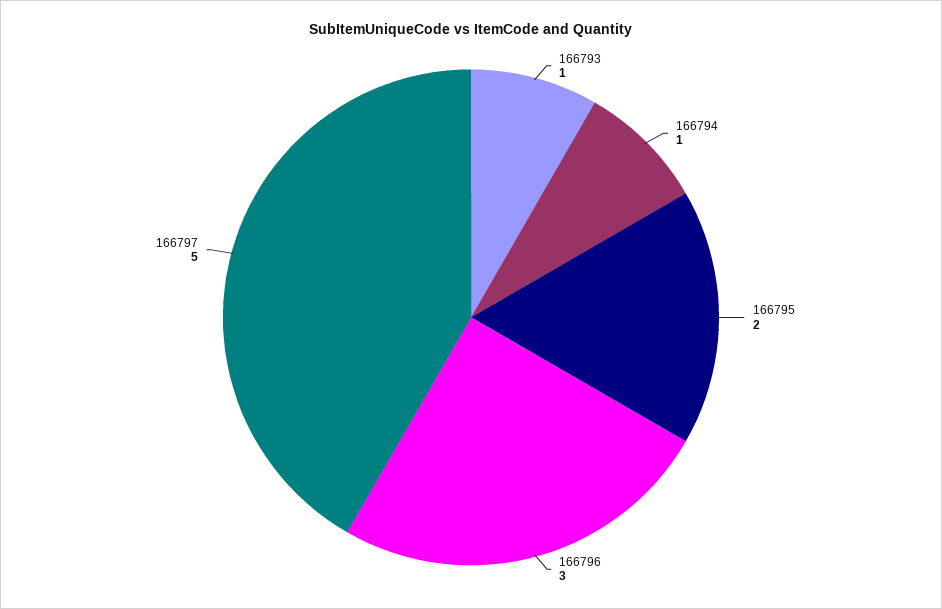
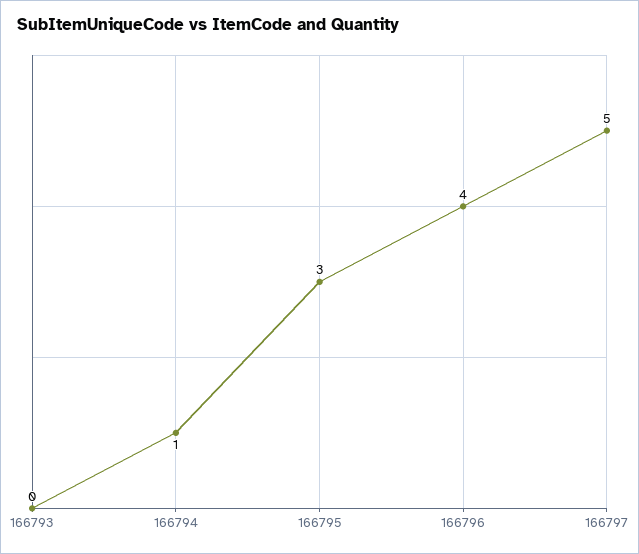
  {
-   "166793": 1,
+   "166793": 0,
    "166794": 1,
-   "166795": 2,
+   "166795": 3,
-   "166796": 3,
+   "166796": 4,
    "166797": 5
  }

